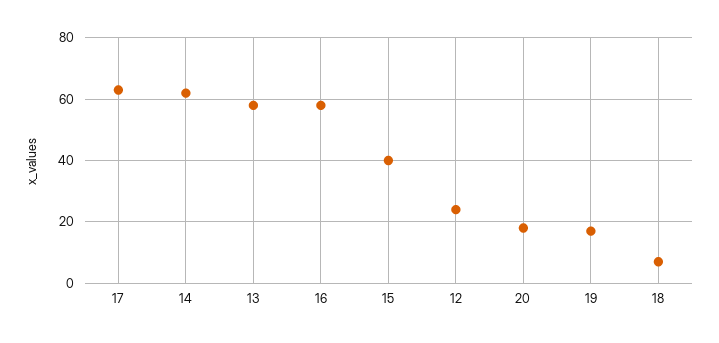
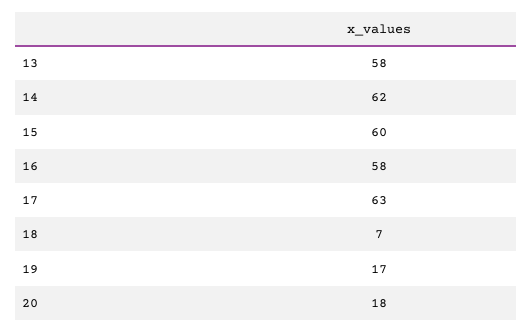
  {
    "17": 63,
    "14": 62,
    "13": 58,
    "16": 58,
-   "15": 40,
+   "15": 60,
-   "12": 25,
    "20": 18,
    "19": 17,
    "18": 7
  }

